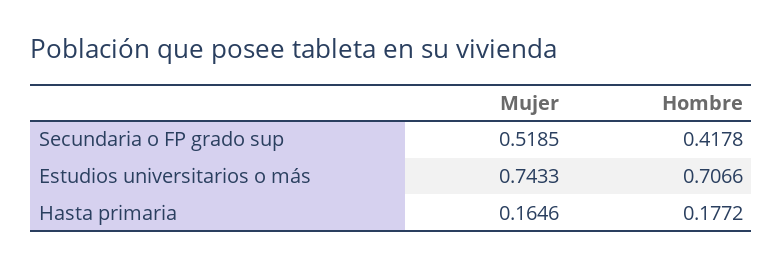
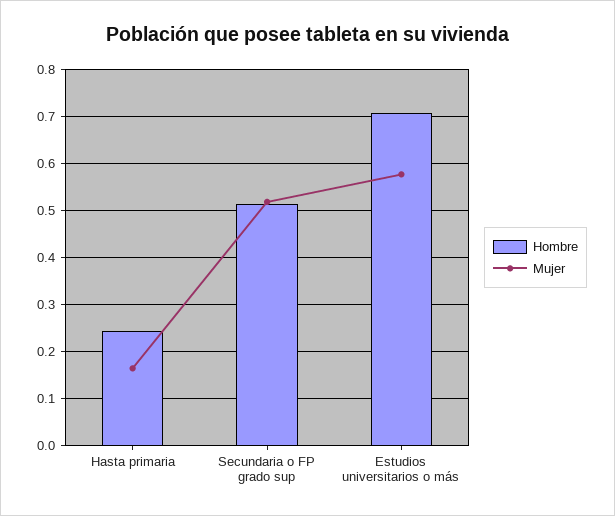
  {
    "Mujer": {
      "Secundaria o FP grado sup": 0.5185,
-     "Estudios universitarios o más": 0.7433,
+     "Estudios universitarios o más": 0.58,
      "Hasta primaria": 0.1646
    },
    "Hombre": {
-     "Secundaria o FP grado sup": 0.4178,
+     "Secundaria o FP grado sup": 0.52,
      "Estudios universitarios o más": 0.7066,
-     "Hasta primaria": 0.1772
+     "Hasta primaria": 0.24
    }
  }

